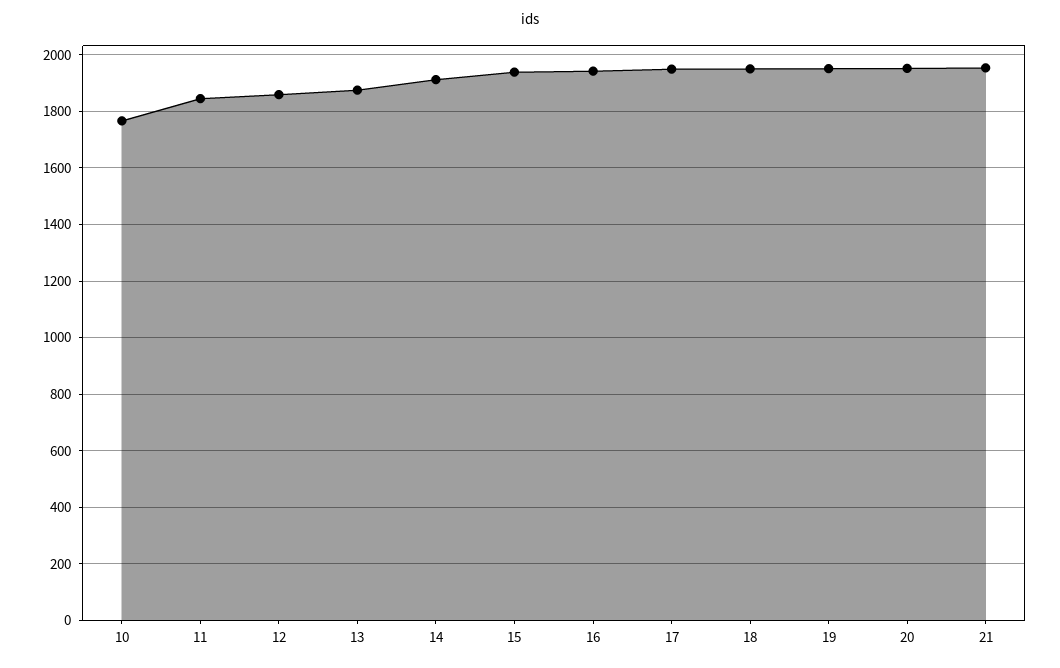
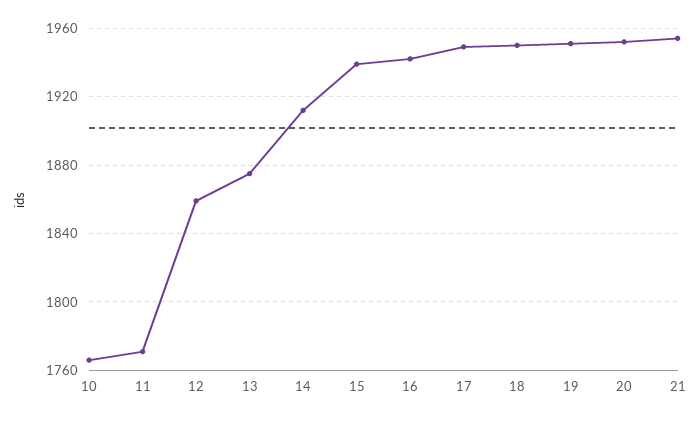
  {
    "10": 1765,
-   "11": 1850,
+   "11": 1770,
    "12": 1860,
    "13": 1875,
    "14": 1910,
    "15": 1940,
    "16": 1940,
    "17": 1950,
    "18": 1950,
    "19": 1950,
    "20": 1950,
    "21": 1955
  }

